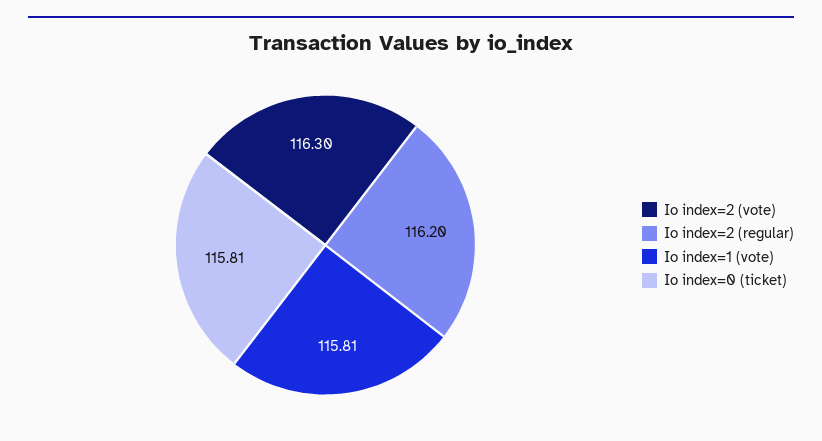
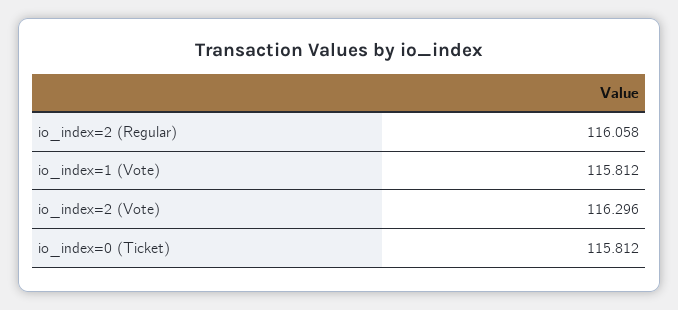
  {
    "Io index=2 (vote)": 116.296,
-   "Io index=2 (regular)": 116.2,
+   "Io index=2 (regular)": 116.058,
    "Io index=1 (vote)": 115.812,
    "Io index=0 (ticket)": 115.812
  }

